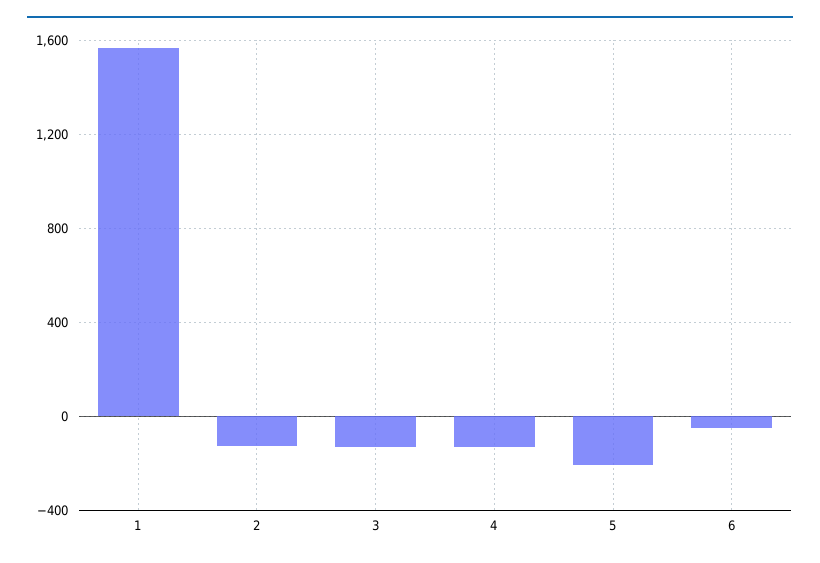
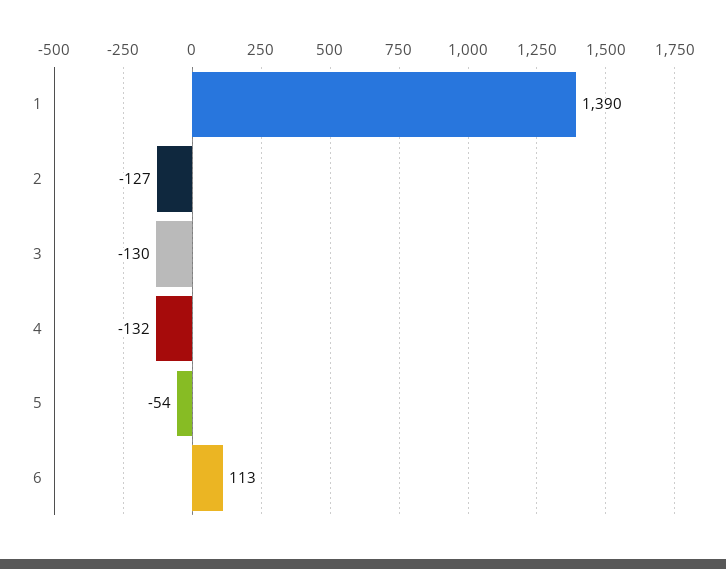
  {
-   "1": 1550,
+   "1": 1390,
    "2": -127,
    "3": -130,
    "4": -132,
-   "5": -200,
+   "5": -54,
-   "6": -50
+   "6": 113
  }

